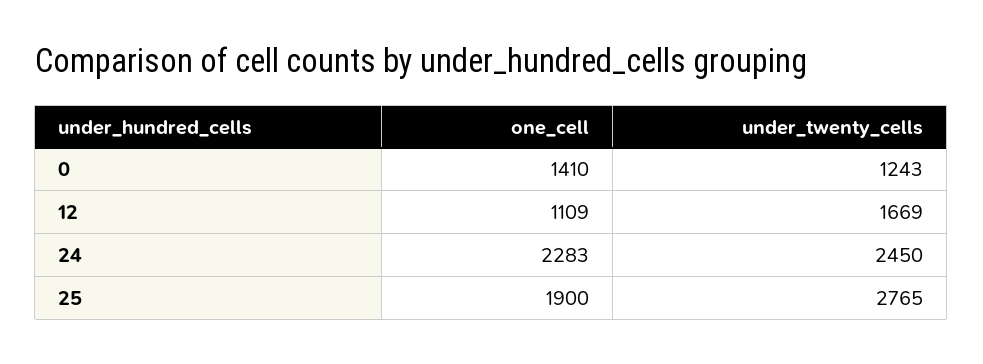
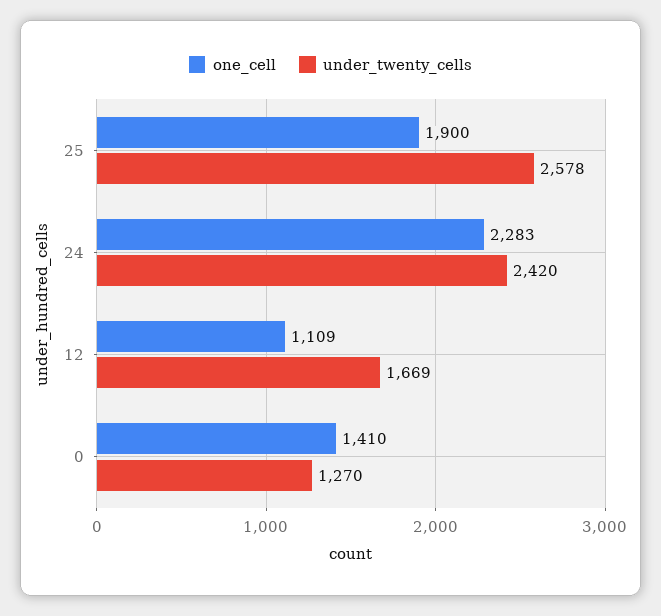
  {
    "one_cell": {
      "0": 1410,
      "12": 1109,
      "24": 2283,
      "25": 1900
    },
    "under_twenty_cells": {
-     "0": 1243,
+     "0": 1270,
      "12": 1669,
-     "24": 2450,
+     "24": 2420,
-     "25": 2765
+     "25": 2578
    }
  }

